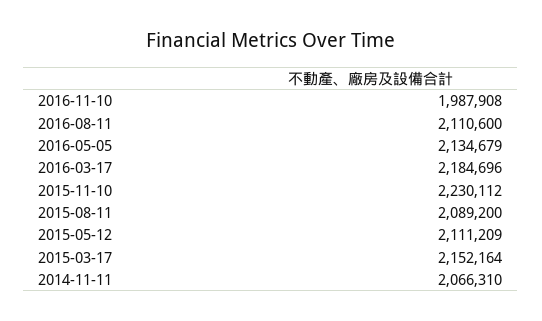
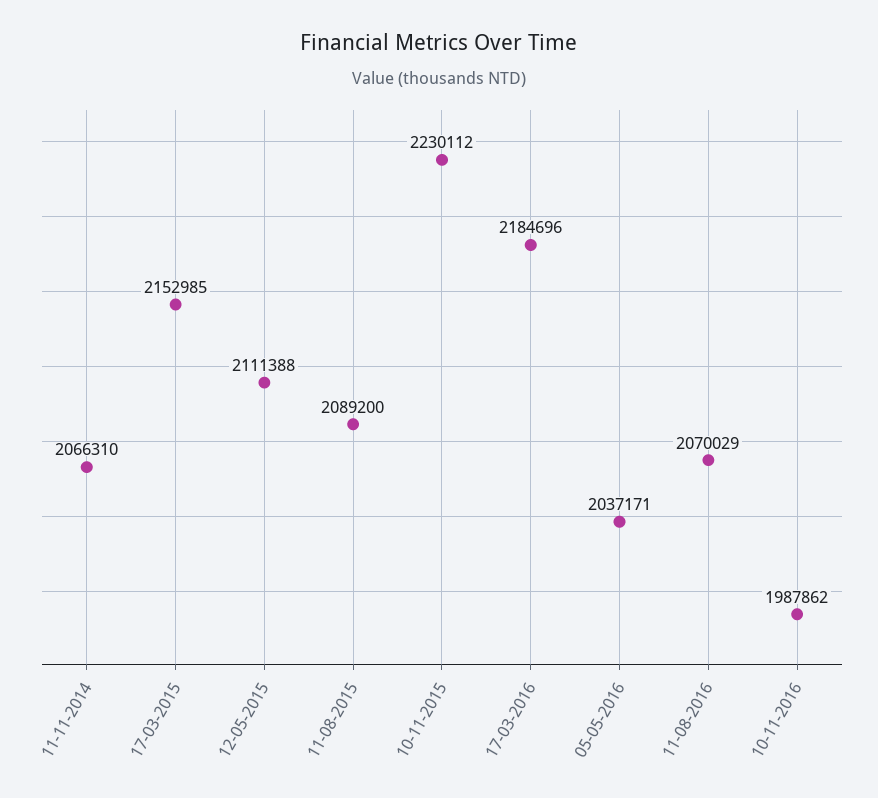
  {
-   "2016-11-10": 1987908,
+   "2016-11-10": 1987862,
-   "2016-08-11": 2110600,
+   "2016-08-11": 2070029,
-   "2016-05-05": 2134679,
+   "2016-05-05": 2037171,
    "2016-03-17": 2184696,
    "2015-11-10": 2230112,
    "2015-08-11": 2089200,
-   "2015-05-12": 2111209,
+   "2015-05-12": 2111388,
-   "2015-03-17": 2152164,
+   "2015-03-17": 2152985,
    "2014-11-11": 2066310
  }

